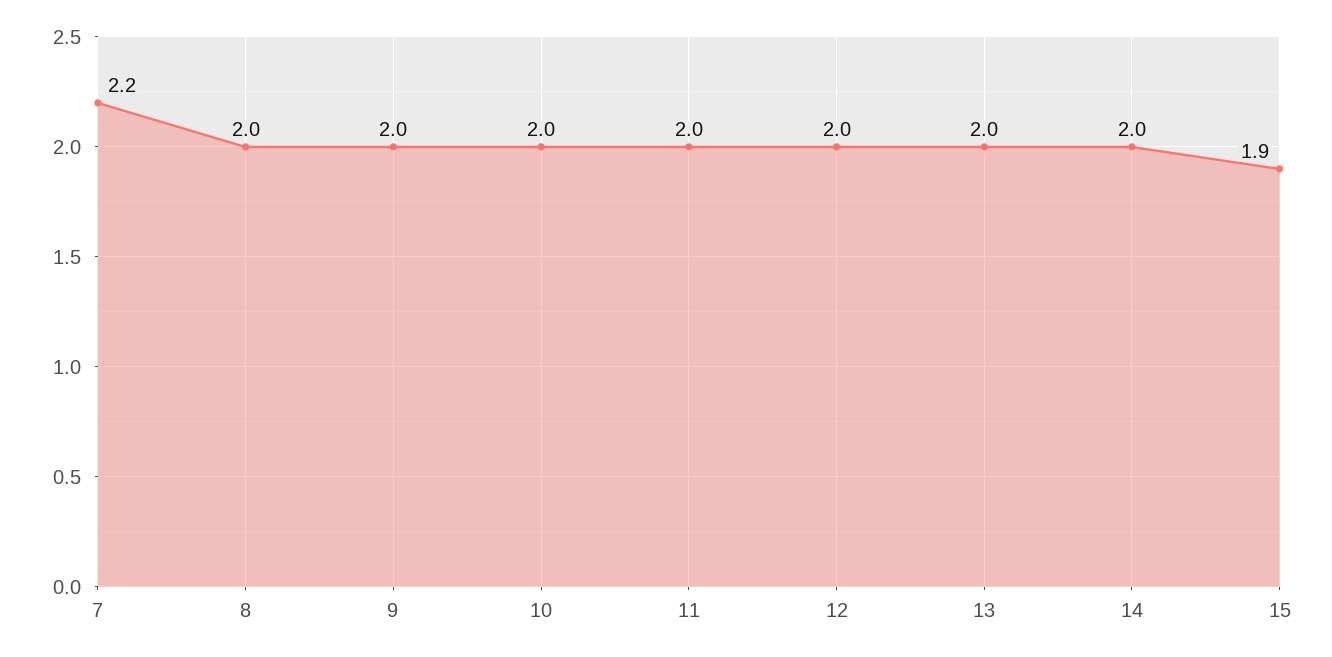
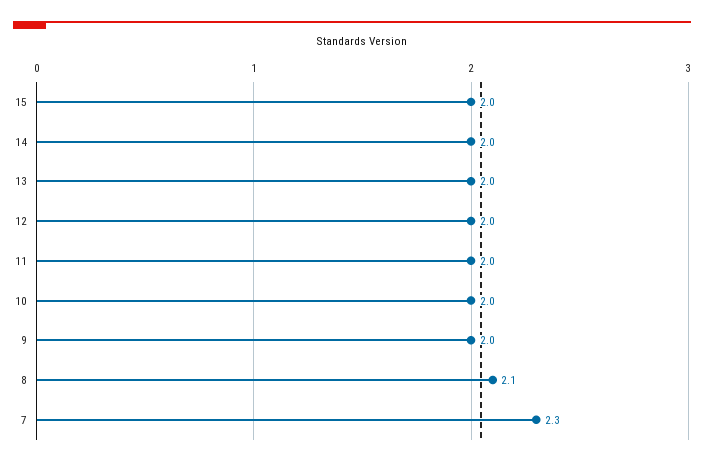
  {
-   "7": 2.2,
+   "7": 2.3,
-   "8": 2,
+   "8": 2.1,
    "9": 2,
    "10": 2,
    "11": 2,
    "12": 2,
    "13": 2,
    "14": 2,
-   "15": 1.9
+   "15": 2
  }

